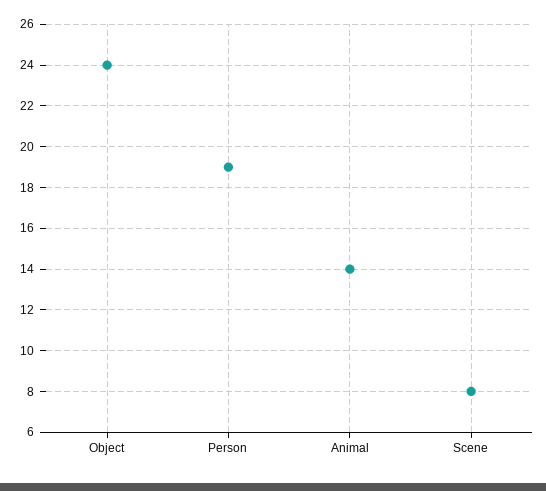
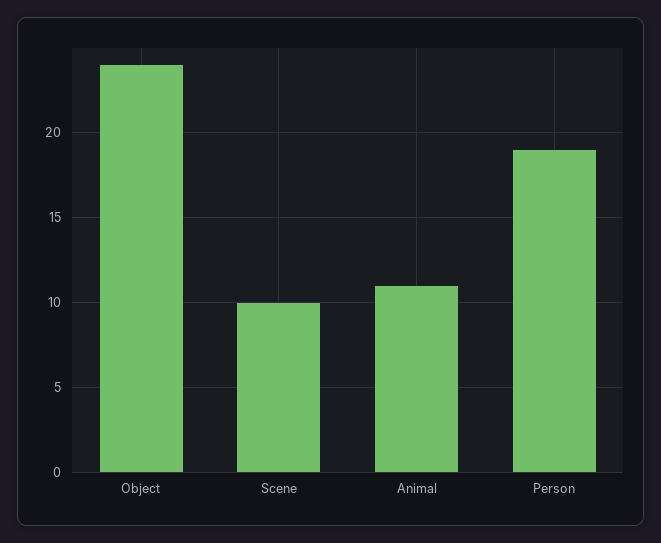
  {
    "Object": 24,
    "Person": 19,
-   "Animal": 14,
+   "Animal": 11,
-   "Scene": 8
+   "Scene": 10
  }

